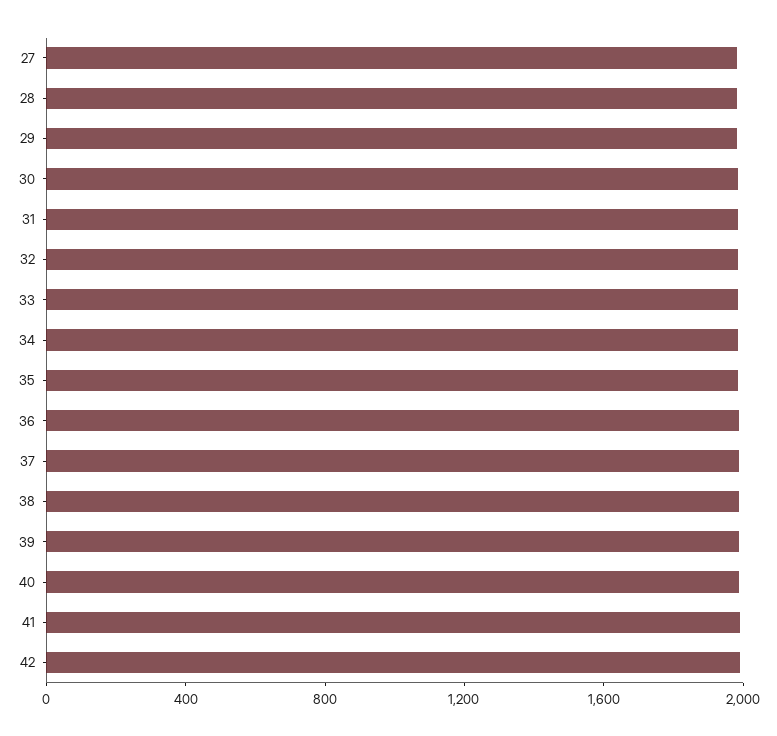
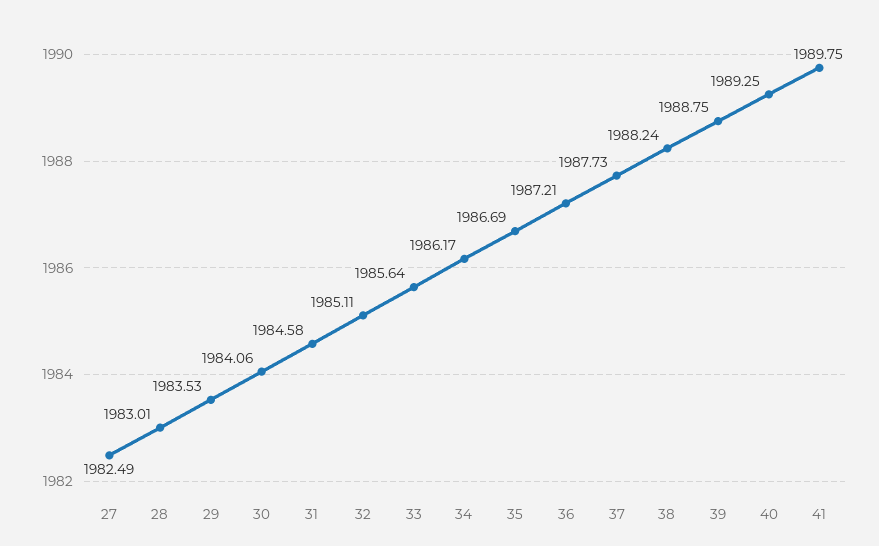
  {
    "27": 1982.49,
    "28": 1983.01,
    "29": 1983.53,
    "30": 1984.06,
    "31": 1984.58,
    "32": 1985.11,
    "33": 1985.64,
    "34": 1986.17,
    "35": 1986.69,
    "36": 1987.21,
    "37": 1987.73,
    "38": 1988.24,
    "39": 1988.75,
    "40": 1989.25,
-   "41": 1989.75,
+   "41": 1989.75
-   "42": 2000
  }

